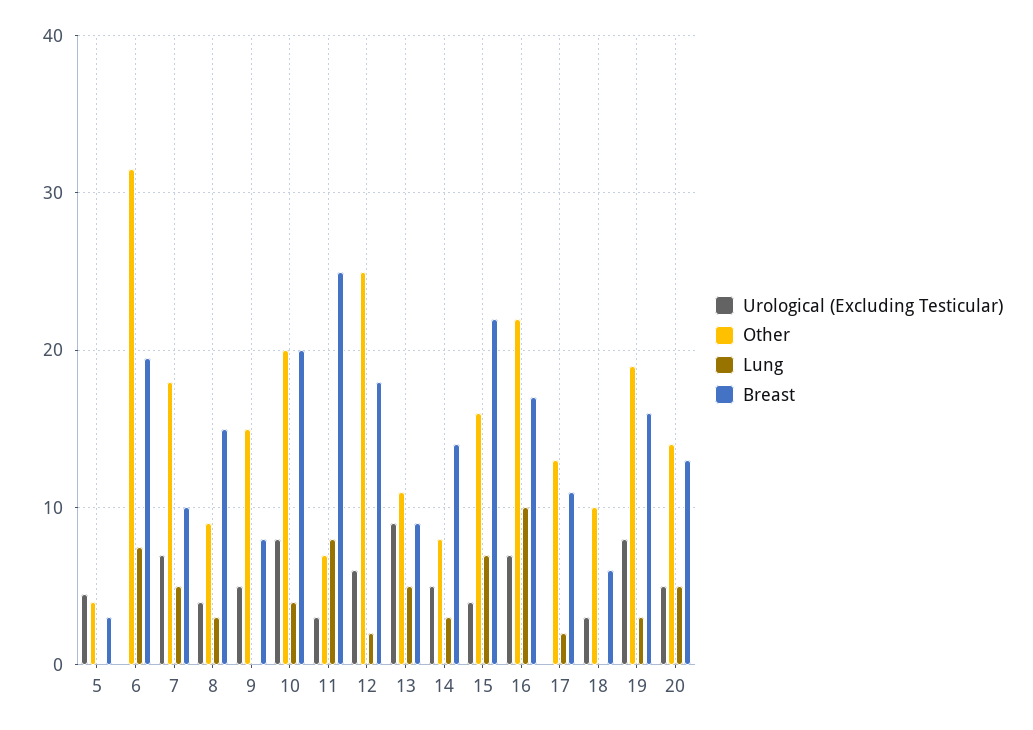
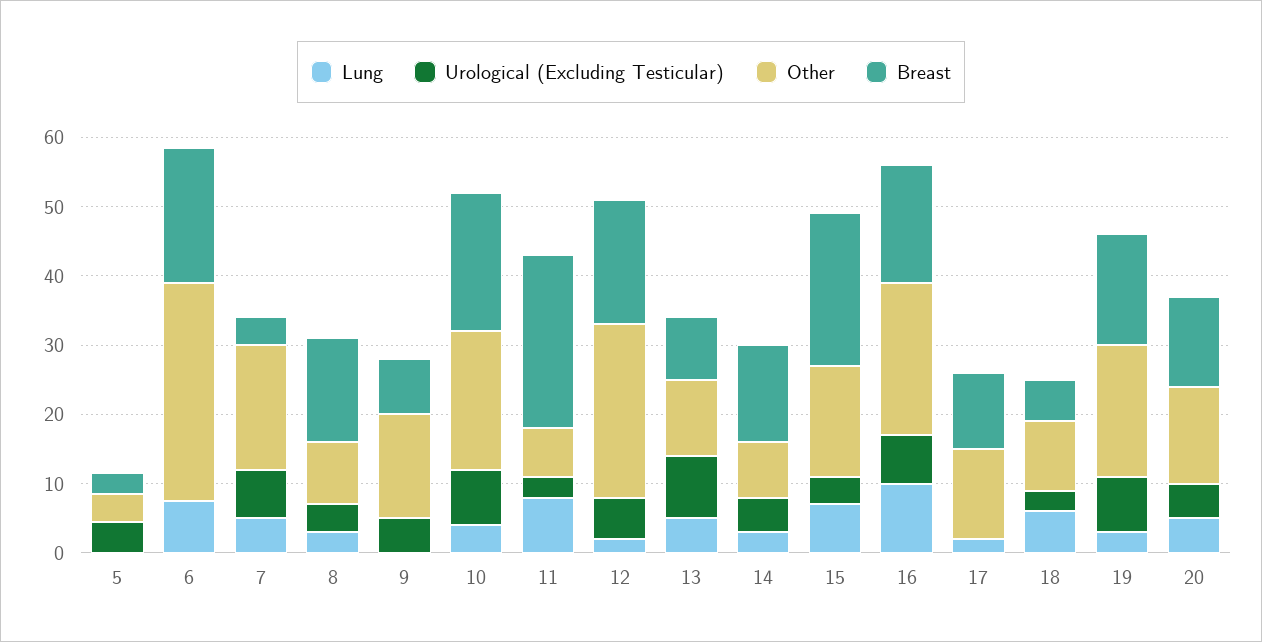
  {
    "Urological (Excluding Testicular)": {
      "5": 5,
      "6": 0,
      "7": 7,
      "8": 4,
      "9": 5,
      "10": 8,
      "11": 3,
      "12": 6,
      "13": 9,
      "14": 5,
      "15": 4,
      "16": 7,
      "17": 0,
      "18": 3,
      "19": 8,
      "20": 5
    },
    "Other": {
      "5": 4,
      "6": 32,
      "7": 18,
      "8": 9,
      "9": 15,
      "10": 20,
      "11": 7,
      "12": 25,
      "13": 11,
      "14": 8,
      "15": 16,
      "16": 22,
      "17": 13,
      "18": 10,
      "19": 19,
      "20": 14
    },
    "Lung": {
      "5": 0,
      "6": 8,
      "7": 5,
      "8": 3,
      "9": 0,
      "10": 4,
      "11": 8,
      "12": 2,
      "13": 5,
      "14": 3,
      "15": 7,
      "16": 10,
      "17": 2,
-     "18": 0,
+     "18": 6,
      "19": 3,
      "20": 5
    },
    "Breast": {
      "5": 3,
      "6": 20,
-     "7": 10,
+     "7": 4,
      "8": 15,
      "9": 8,
      "10": 20,
      "11": 25,
      "12": 18,
      "13": 9,
      "14": 14,
      "15": 22,
      "16": 17,
      "17": 11,
      "18": 6,
      "19": 16,
      "20": 13
    }
  }

